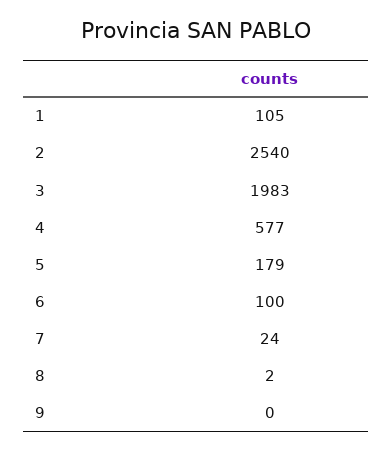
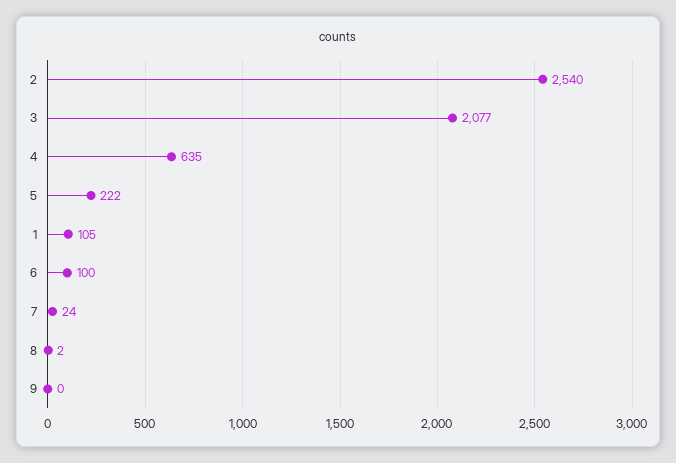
  {
    "1": 105,
    "2": 2540,
-   "3": 1983,
+   "3": 2077,
-   "4": 577,
+   "4": 635,
-   "5": 179,
+   "5": 222,
    "6": 100,
    "7": 24,
    "8": 2,
    "9": 0
  }

